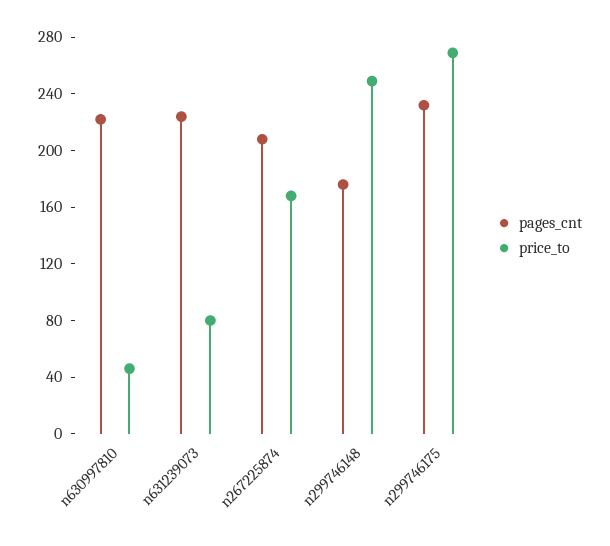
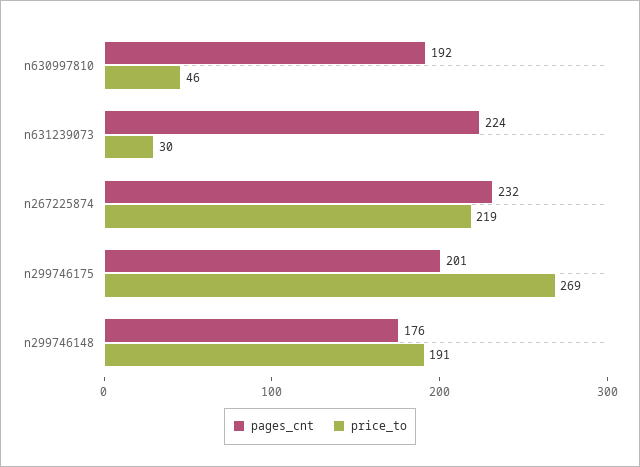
  {
    "pages_cnt": {
-     "n630997810": 220,
+     "n630997810": 192,
      "n631239073": 224,
-     "n267225874": 210,
+     "n267225874": 232,
      "n299746148": 176,
-     "n299746175": 230
+     "n299746175": 201
    },
    "price_to": {
      "n630997810": 46,
-     "n631239073": 80,
+     "n631239073": 30,
-     "n267225874": 170,
+     "n267225874": 219,
-     "n299746148": 250,
+     "n299746148": 191,
      "n299746175": 269
    }
  }

